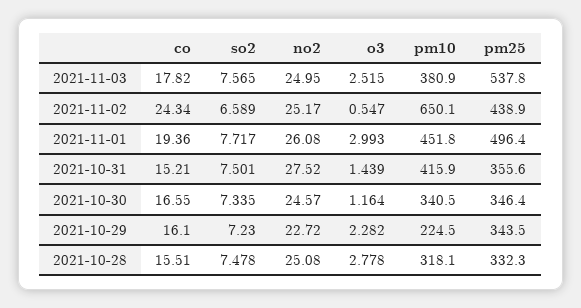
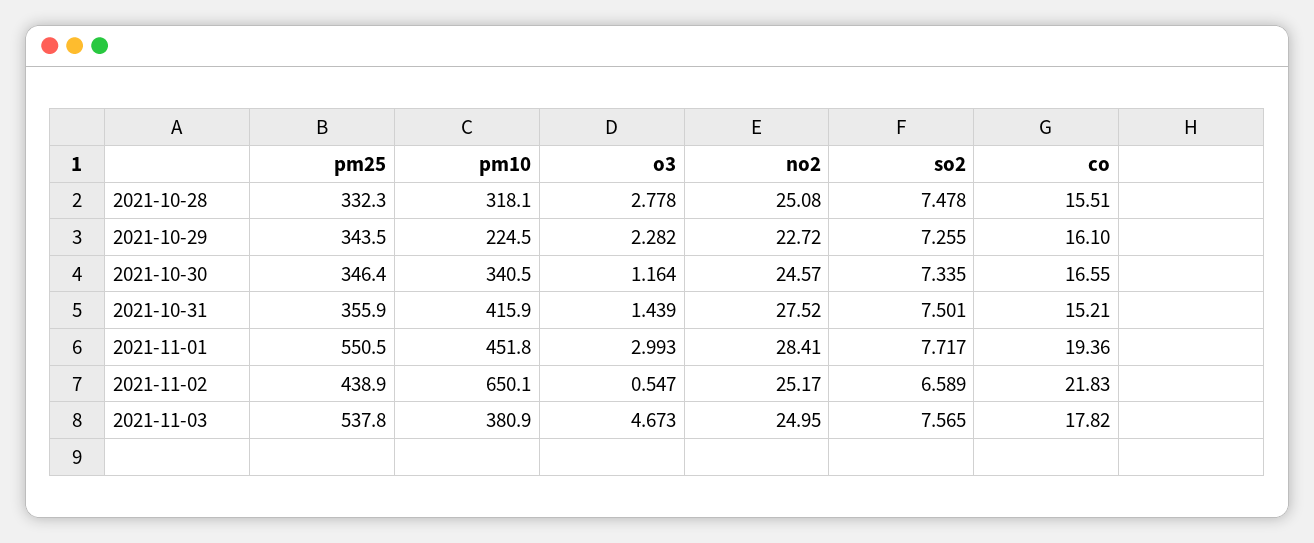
  {
    "co": {
      "2021-11-03": 17.82,
-     "2021-11-02": 24.34,
+     "2021-11-02": 21.83,
      "2021-11-01": 19.36,
      "2021-10-31": 15.21,
      "2021-10-30": 16.55,
      "2021-10-29": 16.1,
      "2021-10-28": 15.51
    },
    "so2": {
      "2021-11-03": 7.565,
      "2021-11-02": 6.589,
      "2021-11-01": 7.717,
      "2021-10-31": 7.501,
      "2021-10-30": 7.335,
-     "2021-10-29": 7.23,
+     "2021-10-29": 7.255,
      "2021-10-28": 7.478
    },
    "no2": {
      "2021-11-03": 24.95,
      "2021-11-02": 25.17,
-     "2021-11-01": 26.08,
+     "2021-11-01": 28.41,
      "2021-10-31": 27.52,
      "2021-10-30": 24.57,
      "2021-10-29": 22.72,
      "2021-10-28": 25.08
    },
    "o3": {
-     "2021-11-03": 2.515,
+     "2021-11-03": 4.673,
      "2021-11-02": 0.547,
      "2021-11-01": 2.993,
      "2021-10-31": 1.439,
      "2021-10-30": 1.164,
      "2021-10-29": 2.282,
      "2021-10-28": 2.778
    },
    "pm10": {
      "2021-11-03": 380.9,
      "2021-11-02": 650.1,
      "2021-11-01": 451.8,
      "2021-10-31": 415.9,
      "2021-10-30": 340.5,
      "2021-10-29": 224.5,
      "2021-10-28": 318.1
    },
    "pm25": {
      "2021-11-03": 537.8,
      "2021-11-02": 438.9,
-     "2021-11-01": 496.4,
+     "2021-11-01": 550.5,
-     "2021-10-31": 355.6,
+     "2021-10-31": 355.9,
      "2021-10-30": 346.4,
      "2021-10-29": 343.5,
      "2021-10-28": 332.3
    }
  }

